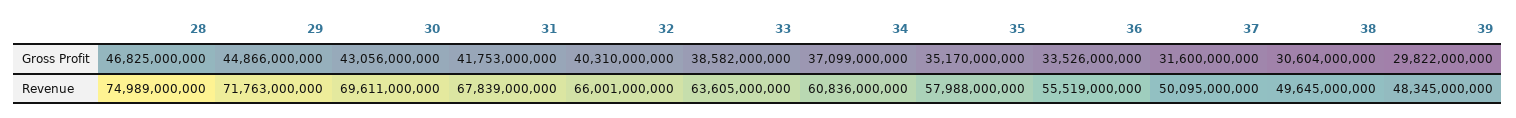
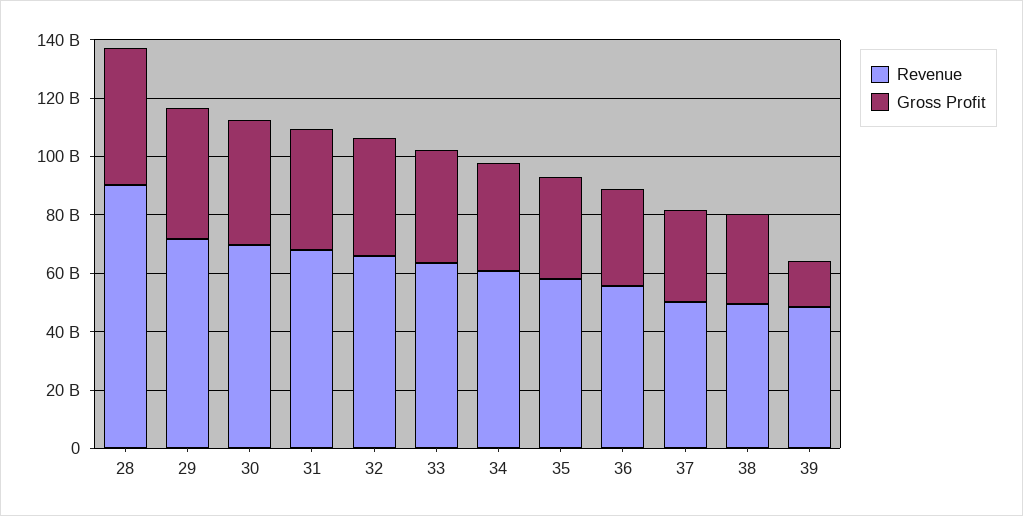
  {
    "Gross Profit": {
      "28": 46825000000,
      "29": 44866000000,
      "30": 43056000000,
      "31": 41753000000,
      "32": 40310000000,
      "33": 38582000000,
      "34": 37099000000,
      "35": 35170000000,
      "36": 33526000000,
      "37": 31600000000,
      "38": 30604000000,
-     "39": 29822000000
+     "39": 15000000000
    },
    "Revenue": {
-     "28": 74989000000,
+     "28": 90000000000,
      "29": 71763000000,
      "30": 69611000000,
      "31": 67839000000,
      "32": 66001000000,
      "33": 63605000000,
      "34": 60836000000,
      "35": 57988000000,
      "36": 55519000000,
      "37": 50095000000,
      "38": 49645000000,
      "39": 48345000000
    }
  }

